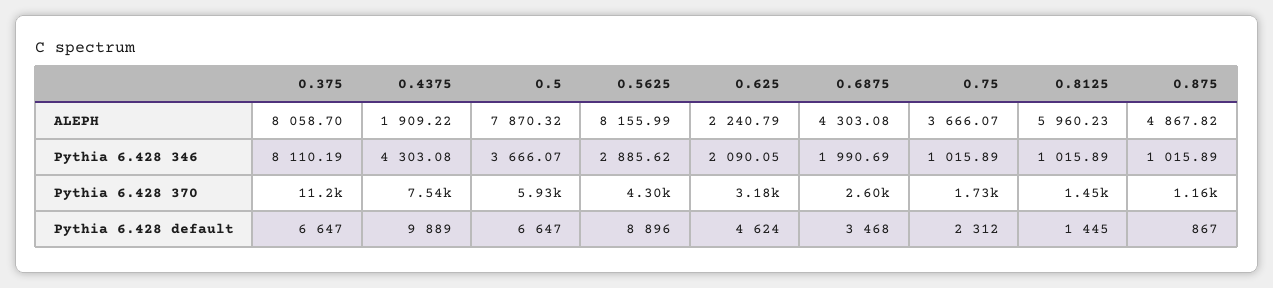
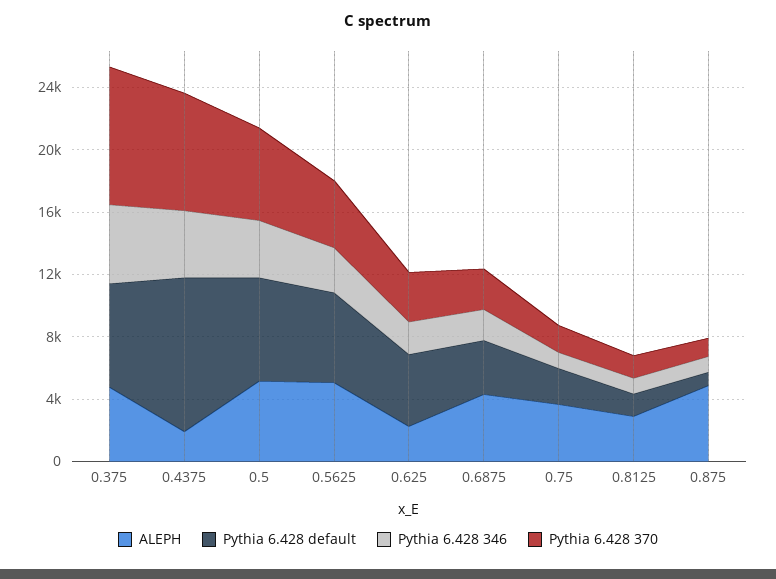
  {
    "ALEPH": {
-     "0.375": 8058.7,
+     "0.375": 5000,
      "0.4375": 1909.22,
-     "0.5": 7870.32,
+     "0.5": 5000,
-     "0.5625": 8155.99,
+     "0.5625": 5000,
      "0.625": 2240.79,
      "0.6875": 4303.08,
      "0.75": 3666.07,
-     "0.8125": 5960.23,
+     "0.8125": 3000,
      "0.875": 4867.82
    },
    "Pythia 6.428 346": {
-     "0.375": 8110.19,
+     "0.375": 5000,
      "0.4375": 4303.08,
      "0.5": 3666.07,
      "0.5625": 2885.62,
      "0.625": 2090.05,
      "0.6875": 1990.69,
      "0.75": 1015.89,
      "0.8125": 1015.89,
      "0.875": 1015.89
    },
    "Pythia 6.428 370": {
-     "0.375": 11200,
+     "0.375": 9000,
      "0.4375": 7540,
      "0.5": 5930,
      "0.5625": 4300,
      "0.625": 3180,
      "0.6875": 2600,
      "0.75": 1730,
      "0.8125": 1450,
      "0.875": 1160
    },
    "Pythia 6.428 default": {
      "0.375": 6647,
      "0.4375": 9889,
      "0.5": 6647,
-     "0.5625": 8896,
+     "0.5625": 6000,
      "0.625": 4624,
      "0.6875": 3468,
      "0.75": 2312,
      "0.8125": 1445,
      "0.875": 867
    }
  }

